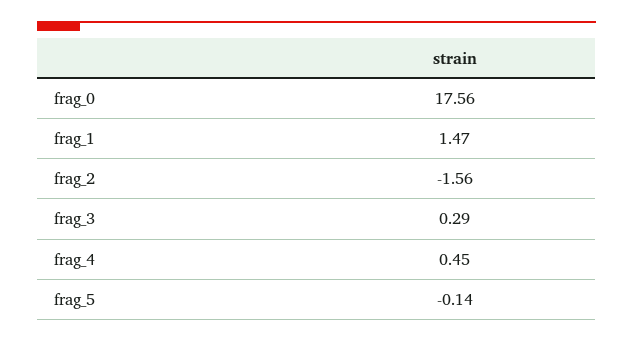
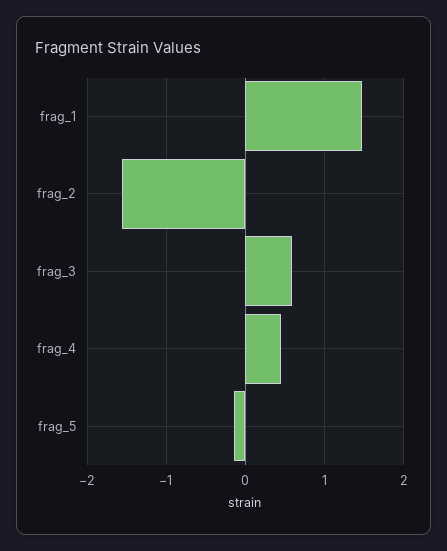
  {
-   "frag_0": 17.56,
    "frag_1": 1.47,
    "frag_2": -1.56,
-   "frag_3": 0.29,
+   "frag_3": 0.6,
    "frag_4": 0.45,
    "frag_5": -0.14
  }

